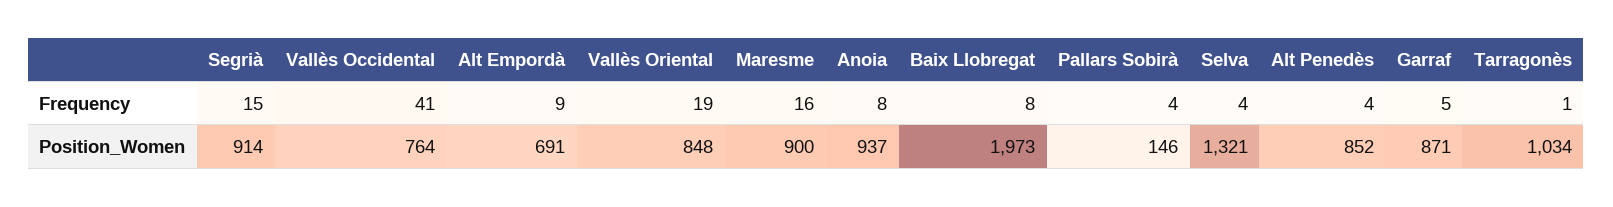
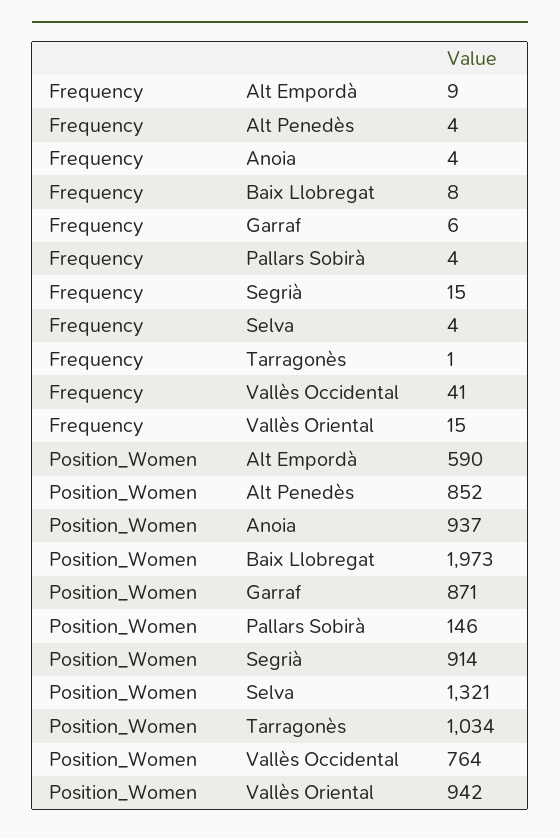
  {
    "Segrià": {
      "Frequency": 15,
      "Position_Women": 914
    },
    "Vallès Occidental": {
      "Frequency": 41,
      "Position_Women": 764
    },
    "Alt Empordà": {
      "Frequency": 9,
-     "Position_Women": 691
+     "Position_Women": 590
    },
    "Vallès Oriental": {
-     "Frequency": 19,
+     "Frequency": 15,
-     "Position_Women": 848
+     "Position_Women": 942
    },
-   "Maresme": {
-     "Frequency": 16,
-     "Position_Women": 900
-   },
    "Anoia": {
-     "Frequency": 8,
+     "Frequency": 4,
      "Position_Women": 937
    },
    "Baix Llobregat": {
      "Frequency": 8,
      "Position_Women": 1973
    },
    "Pallars Sobirà": {
      "Frequency": 4,
      "Position_Women": 146
    },
    "Selva": {
      "Frequency": 4,
      "Position_Women": 1321
    },
    "Alt Penedès": {
      "Frequency": 4,
      "Position_Women": 852
    },
    "Garraf": {
-     "Frequency": 5,
+     "Frequency": 6,
      "Position_Women": 871
    },
    "Tarragonès": {
      "Frequency": 1,
      "Position_Women": 1034
    }
  }

